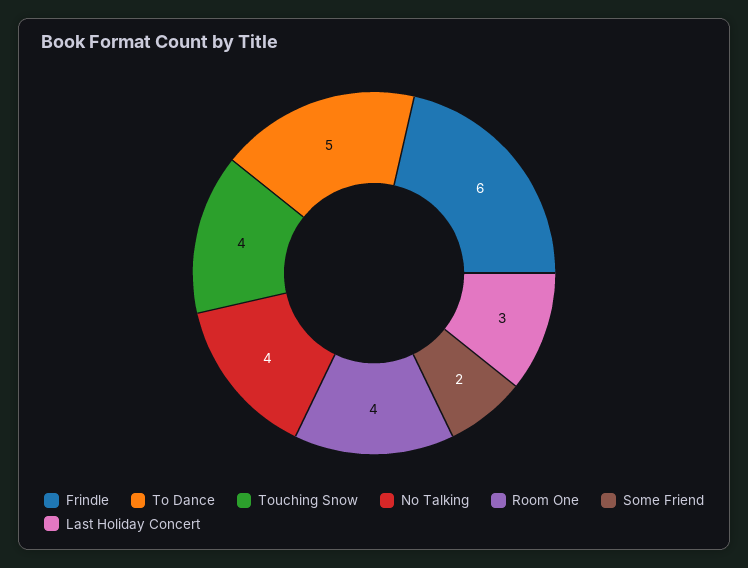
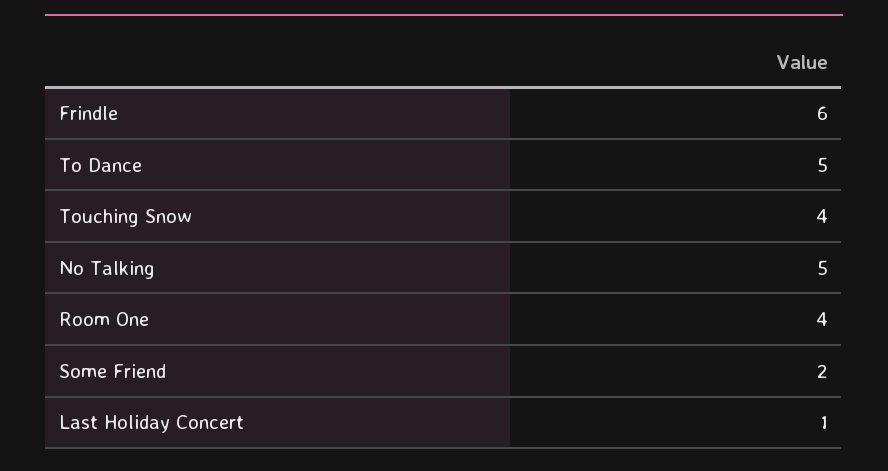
  {
    "Frindle": 6,
    "To Dance": 5,
    "Touching Snow": 4,
-   "No Talking": 4,
+   "No Talking": 5,
    "Room One": 4,
    "Some Friend": 2,
-   "Last Holiday Concert": 3
+   "Last Holiday Concert": 1
  }

